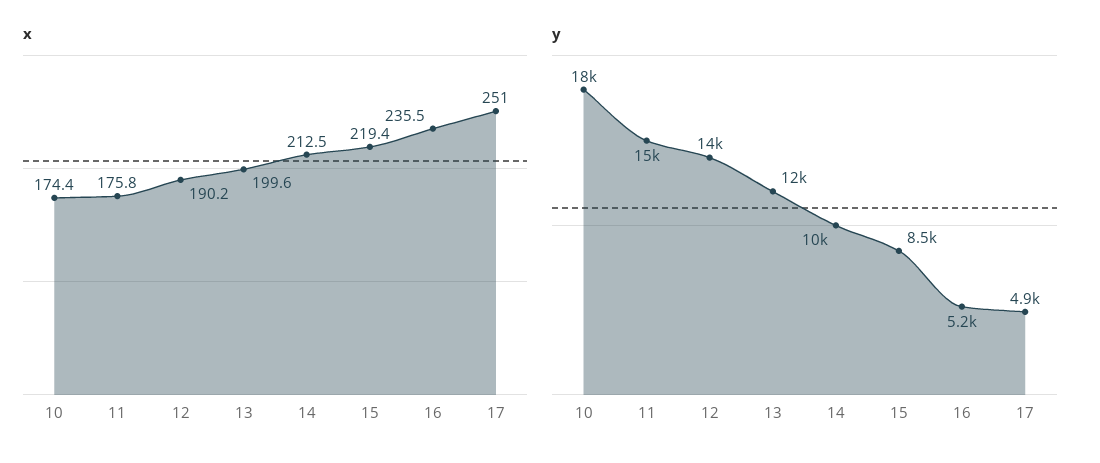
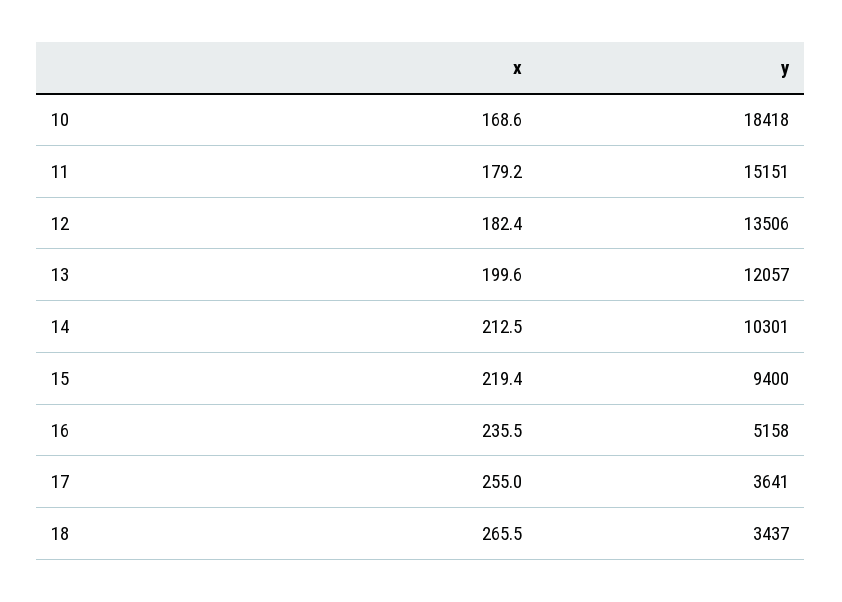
  {
    "x": {
-     "10": 174.4,
+     "10": 168.6,
-     "11": 175.8,
+     "11": 179.2,
-     "12": 190.2,
+     "12": 182.4,
      "13": 199.6,
      "14": 212.5,
      "15": 219.4,
      "16": 235.5,
-     "17": 251
+     "17": 255,
+     "18": 265.5
    },
    "y": {
      "10": 18418,
      "11": 15151,
      "12": 13506,
      "13": 12057,
      "14": 10301,
-     "15": 8500,
+     "15": 9400,
      "16": 5158,
-     "17": 4900
+     "17": 3641,
+     "18": 3437
    }
  }

